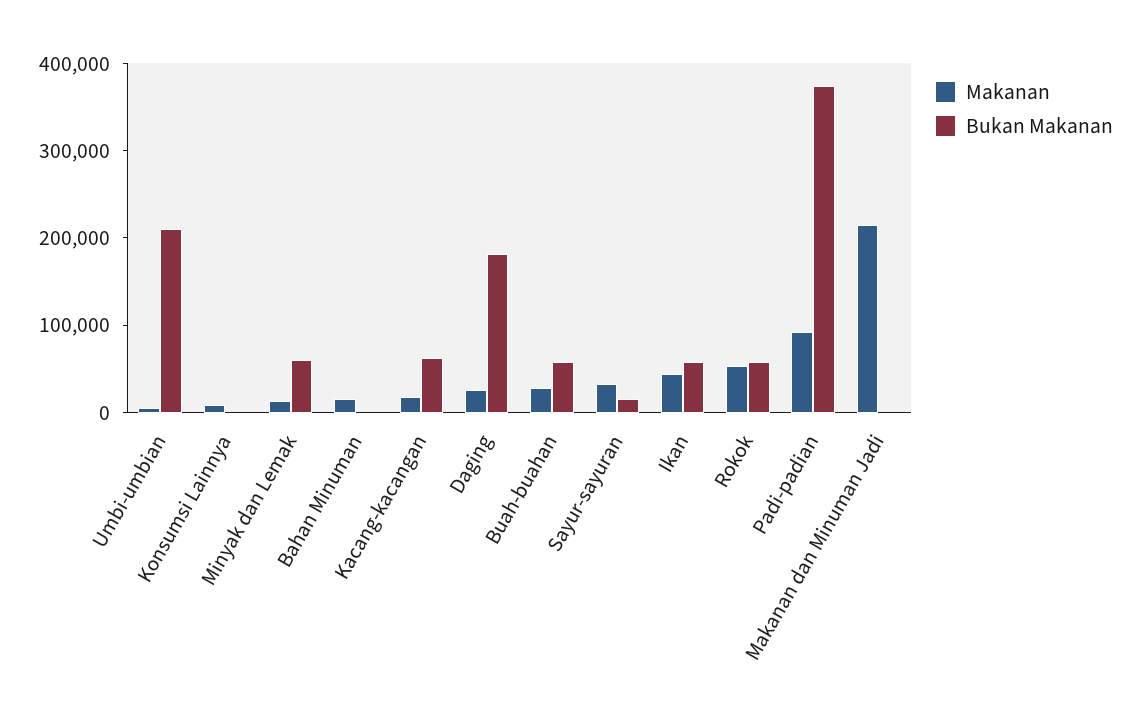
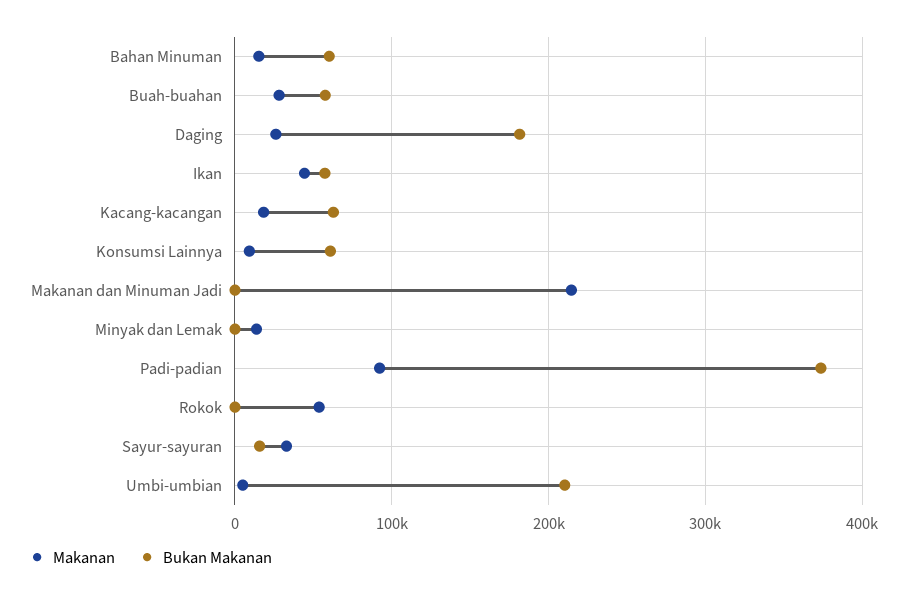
  {
    "Makanan": {
      "Umbi-umbian": 0,
      "Konsumsi Lainnya": 10000,
      "Minyak dan Lemak": 10000,
      "Bahan Minuman": 20000,
      "Kacang-kacangan": 20000,
      "Daging": 30000,
      "Buah-buahan": 30000,
      "Sayur-sayuran": 30000,
      "Ikan": 40000,
      "Rokok": 50000,
      "Padi-padian": 90000,
      "Makanan dan Minuman Jadi": 210000
    },
    "Bukan Makanan": {
      "Umbi-umbian": 210000,
-     "Konsumsi Lainnya": 0,
+     "Konsumsi Lainnya": 60000,
-     "Minyak dan Lemak": 60000,
+     "Minyak dan Lemak": 0,
-     "Bahan Minuman": 0,
+     "Bahan Minuman": 60000,
      "Kacang-kacangan": 60000,
      "Daging": 180000,
      "Buah-buahan": 60000,
      "Sayur-sayuran": 20000,
      "Ikan": 60000,
-     "Rokok": 60000,
+     "Rokok": 0,
      "Padi-padian": 370000,
      "Makanan dan Minuman Jadi": 0
    }
  }

